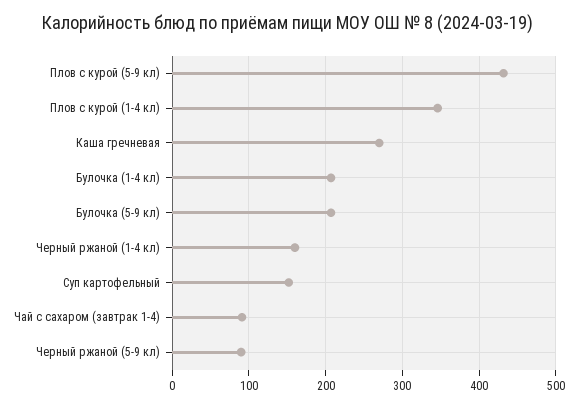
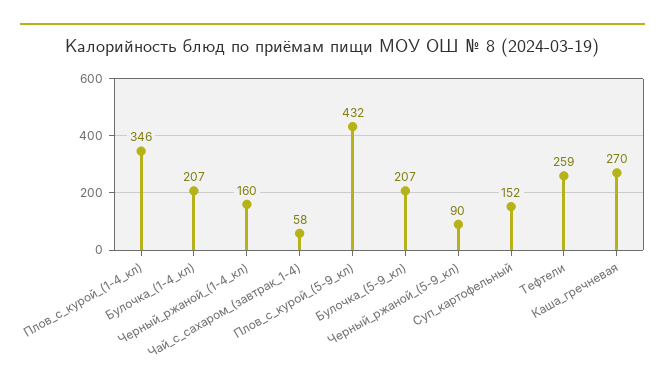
  {
    "Плов с курой (5-9 кл)": 432,
    "Плов с курой (1-4 кл)": 346,
    "Каша гречневая": 270,
    "Булочка (1-4 кл)": 207,
    "Булочка (5-9 кл)": 207,
    "Черный ржаной (1-4 кл)": 160,
    "Суп картофельный": 152,
-   "Чай с сахаром (завтрак 1-4)": 90,
+   "Чай с сахаром (завтрак 1-4)": 58,
-   "Черный ржаной (5-9 кл)": 90
+   "Черный ржаной (5-9 кл)": 90,
+   "Тефтели": 259
  }

